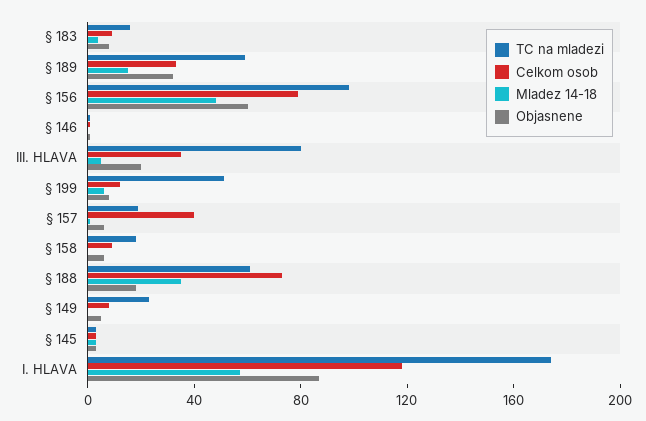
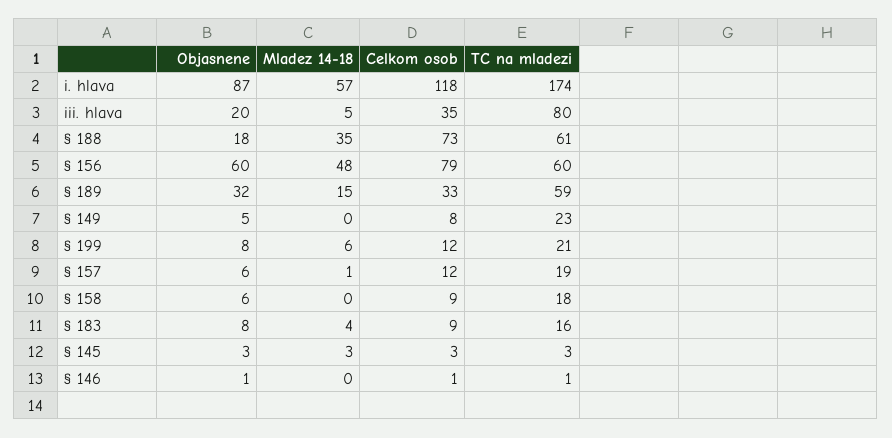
  {
    "TC na mladezi": {
      "§ 183": 16,
      "§ 189": 59,
-     "§ 156": 100,
+     "§ 156": 60,
      "§ 146": 1,
      "III. HLAVA": 80,
-     "§ 199": 50,
+     "§ 199": 21,
      "§ 157": 19,
      "§ 158": 18,
      "§ 188": 61,
      "§ 149": 23,
      "§ 145": 3,
      "I. HLAVA": 174
    },
    "Celkom osob": {
      "§ 183": 9,
      "§ 189": 33,
      "§ 156": 79,
      "§ 146": 1,
      "III. HLAVA": 35,
      "§ 199": 12,
-     "§ 157": 40,
+     "§ 157": 12,
      "§ 158": 9,
      "§ 188": 73,
      "§ 149": 8,
      "§ 145": 3,
      "I. HLAVA": 118
    },
    "Mladez 14-18": {
      "§ 183": 4,
      "§ 189": 15,
      "§ 156": 48,
      "§ 146": 0,
      "III. HLAVA": 5,
      "§ 199": 6,
      "§ 157": 1,
      "§ 158": 0,
      "§ 188": 35,
      "§ 149": 0,
      "§ 145": 3,
      "I. HLAVA": 57
    },
    "Objasnene": {
      "§ 183": 8,
      "§ 189": 32,
      "§ 156": 60,
      "§ 146": 1,
      "III. HLAVA": 20,
      "§ 199": 8,
      "§ 157": 6,
      "§ 158": 6,
      "§ 188": 18,
      "§ 149": 5,
      "§ 145": 3,
      "I. HLAVA": 87
    }
  }

